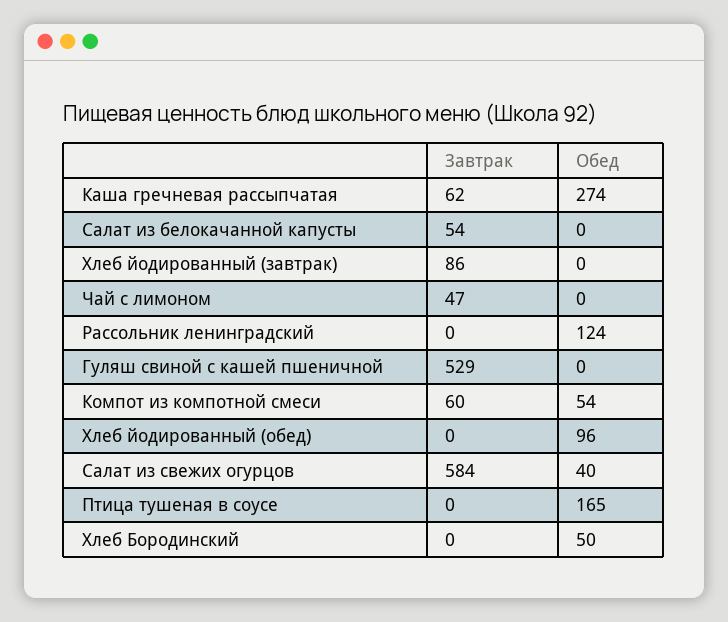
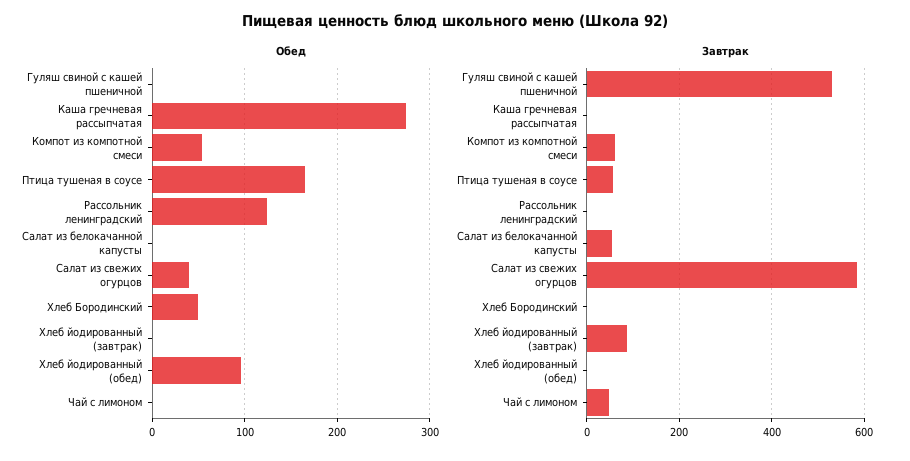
  {
    "Завтрак": {
-     "Каша гречневая рассыпчатая": 62,
+     "Каша гречневая рассыпчатая": 0,
      "Салат из белокачанной капусты": 54,
      "Хлеб йодированный (завтрак)": 86,
      "Чай с лимоном": 47,
      "Рассольник ленинградский": 0,
      "Гуляш свиной с кашей пшеничной": 529,
      "Компот из компотной смеси": 60,
      "Хлеб йодированный (обед)": 0,
      "Салат из свежих огурцов": 584,
-     "Птица тушеная в соусе": 0,
+     "Птица тушеная в соусе": 60,
      "Хлеб Бородинский": 0
    },
    "Обед": {
      "Каша гречневая рассыпчатая": 274,
      "Салат из белокачанной капусты": 0,
      "Хлеб йодированный (завтрак)": 0,
      "Чай с лимоном": 0,
      "Рассольник ленинградский": 124,
      "Гуляш свиной с кашей пшеничной": 0,
      "Компот из компотной смеси": 54,
      "Хлеб йодированный (обед)": 96,
      "Салат из свежих огурцов": 40,
      "Птица тушеная в соусе": 165,
      "Хлеб Бородинский": 50
    }
  }

